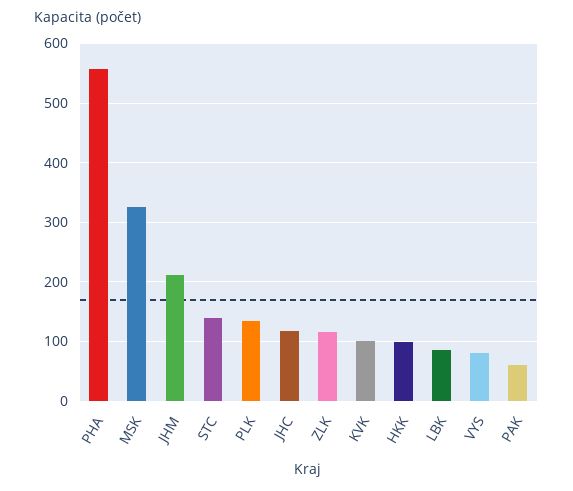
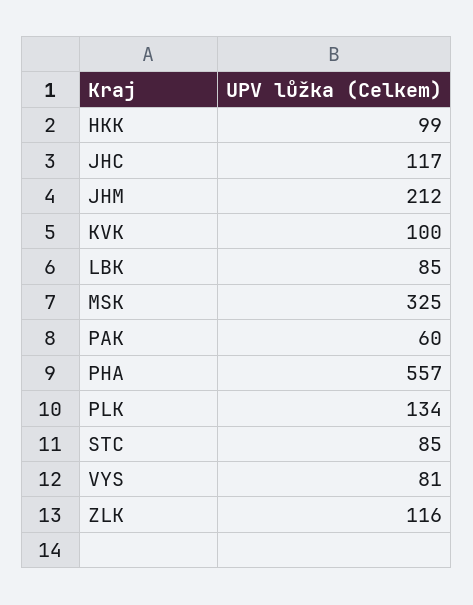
  {
    "PHA": 557,
    "MSK": 325,
    "JHM": 212,
-   "STC": 140,
+   "STC": 85,
    "PLK": 134,
    "JHC": 117,
    "ZLK": 116,
    "KVK": 100,
    "HKK": 99,
    "LBK": 85,
    "VYS": 81,
    "PAK": 60
  }

